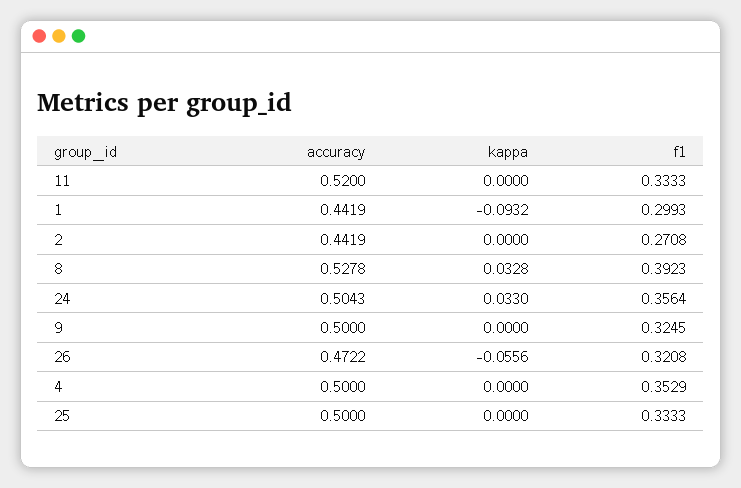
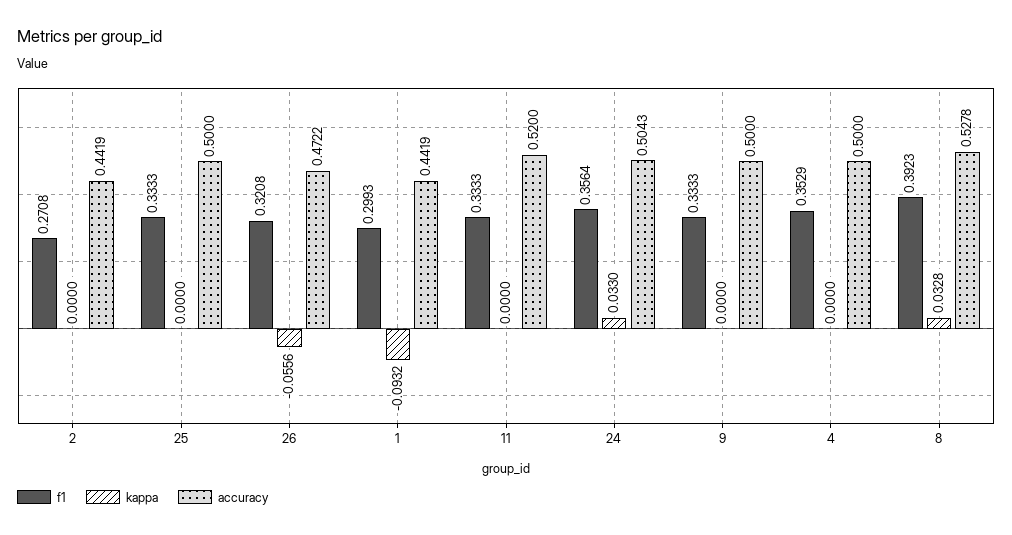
  {
    "accuracy": {
      "11": 0.52,
      "1": 0.4419,
      "2": 0.4419,
      "8": 0.5278,
      "24": 0.5043,
      "9": 0.5,
      "26": 0.4722,
      "4": 0.5,
      "25": 0.5
    },
    "kappa": {
      "11": 0,
      "1": -0.0932,
      "2": 0,
      "8": 0.0328,
      "24": 0.033,
      "9": 0,
      "26": -0.0556,
      "4": 0,
      "25": 0
    },
    "f1": {
      "11": 0.3333,
      "1": 0.2993,
      "2": 0.2708,
      "8": 0.3923,
      "24": 0.3564,
-     "9": 0.3245,
+     "9": 0.3333,
      "26": 0.3208,
      "4": 0.3529,
      "25": 0.3333
    }
  }

